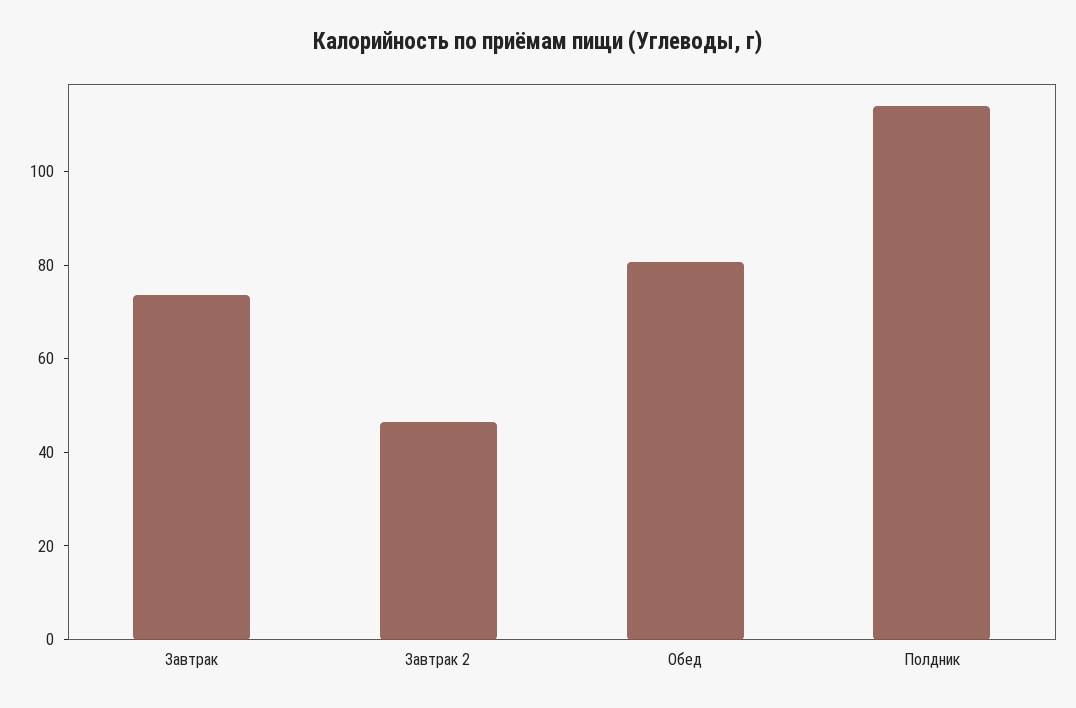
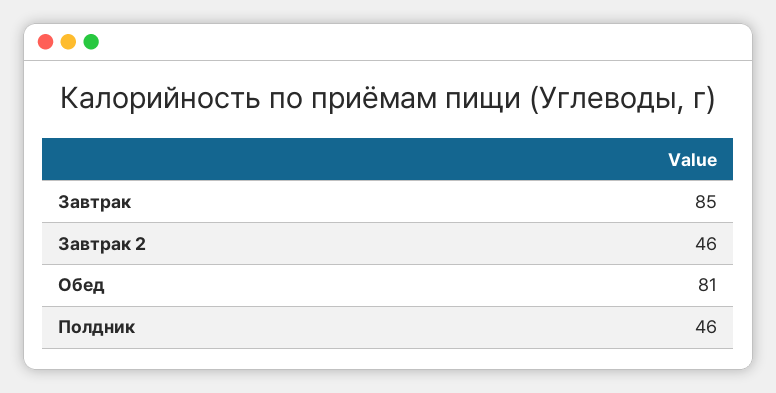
  {
-   "Завтрак": 75,
+   "Завтрак": 85,
    "Завтрак 2": 46,
    "Обед": 81,
-   "Полдник": 115
+   "Полдник": 46
  }

